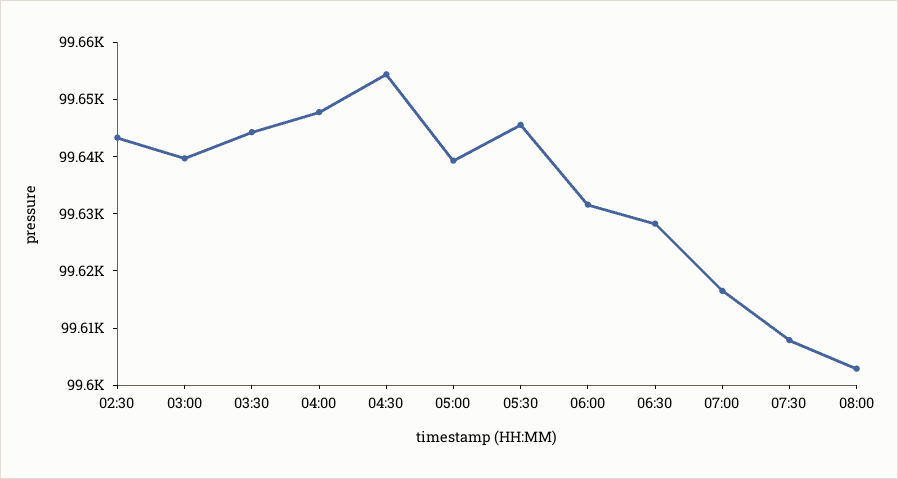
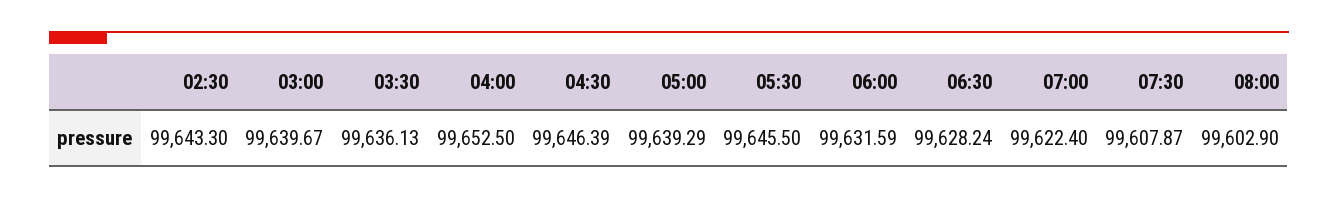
  {
    "02:30": 99643.3,
    "03:00": 99639.67,
-   "03:30": 99644,
+   "03:30": 99636.13,
-   "04:00": 99648,
+   "04:00": 99652.5,
-   "04:30": 99654,
+   "04:30": 99646.39,
    "05:00": 99639.29,
    "05:30": 99645.5,
    "06:00": 99631.59,
    "06:30": 99628.24,
-   "07:00": 99616,
+   "07:00": 99622.4,
    "07:30": 99607.87,
    "08:00": 99602.9
  }

